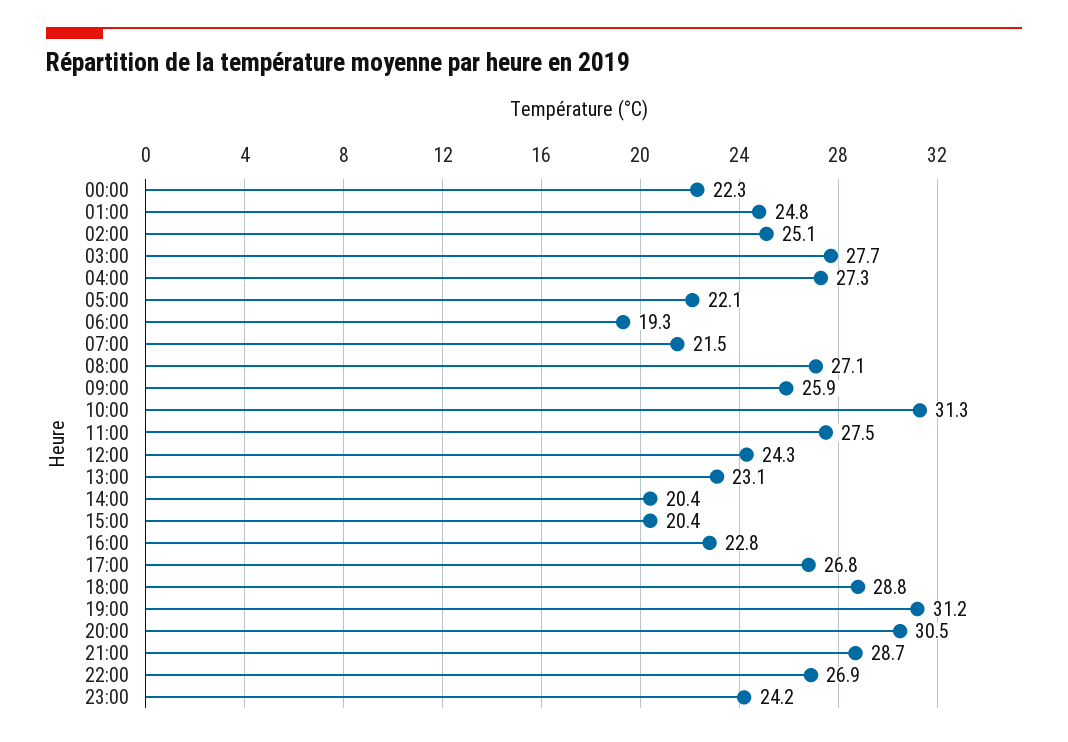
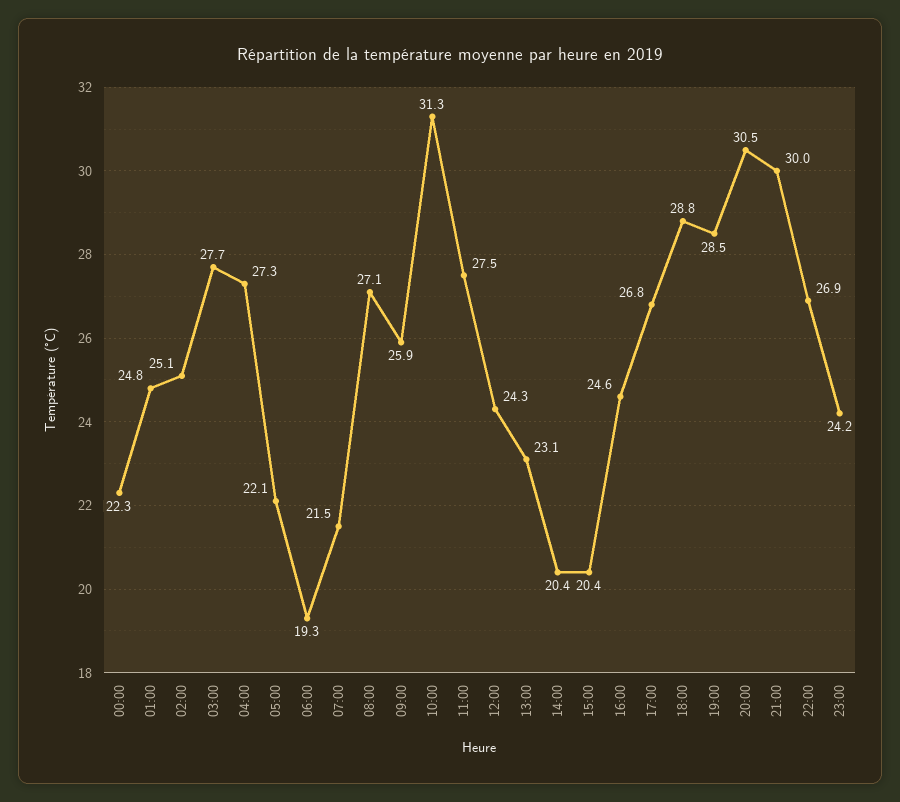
  {
    "00:00": 22.3,
    "01:00": 24.8,
    "02:00": 25.1,
    "03:00": 27.7,
    "04:00": 27.3,
    "05:00": 22.1,
    "06:00": 19.3,
    "07:00": 21.5,
    "08:00": 27.1,
    "09:00": 25.9,
    "10:00": 31.3,
    "11:00": 27.5,
    "12:00": 24.3,
    "13:00": 23.1,
    "14:00": 20.4,
    "15:00": 20.4,
-   "16:00": 22.8,
+   "16:00": 24.6,
    "17:00": 26.8,
    "18:00": 28.8,
-   "19:00": 31.2,
+   "19:00": 28.5,
    "20:00": 30.5,
-   "21:00": 28.7,
+   "21:00": 30,
    "22:00": 26.9,
    "23:00": 24.2
  }

